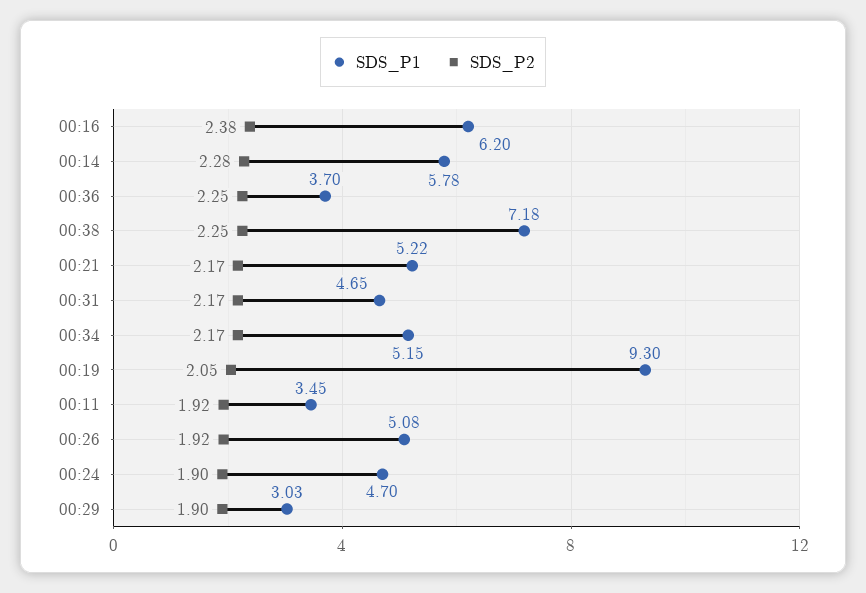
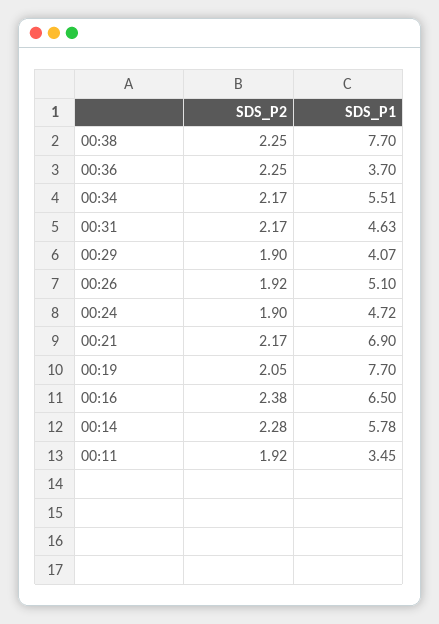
  {
    "SDS_P1": {
-     "00:16": 6.2,
+     "00:16": 6.5,
      "00:14": 5.78,
      "00:36": 3.7,
-     "00:38": 7.18,
+     "00:38": 7.7,
-     "00:21": 5.22,
+     "00:21": 6.9,
-     "00:31": 4.65,
+     "00:31": 4.63,
-     "00:34": 5.15,
+     "00:34": 5.51,
-     "00:19": 9.3,
+     "00:19": 7.7,
      "00:11": 3.45,
-     "00:26": 5.08,
+     "00:26": 5.1,
-     "00:24": 4.7,
+     "00:24": 4.72,
-     "00:29": 3.03
+     "00:29": 4.07
    },
    "SDS_P2": {
      "00:16": 2.38,
      "00:14": 2.28,
      "00:36": 2.25,
      "00:38": 2.25,
      "00:21": 2.17,
      "00:31": 2.17,
      "00:34": 2.17,
      "00:19": 2.05,
      "00:11": 1.92,
      "00:26": 1.92,
      "00:24": 1.9,
      "00:29": 1.9
    }
  }

